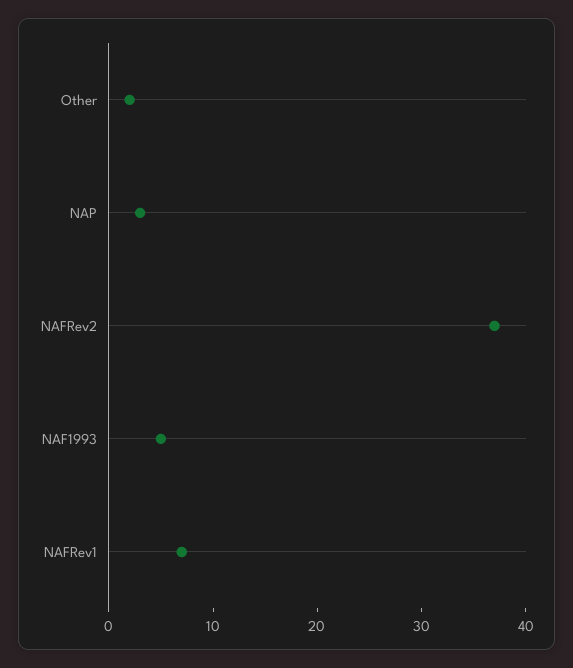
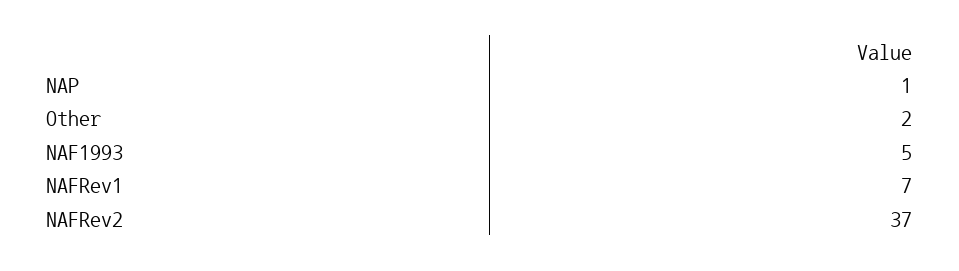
  {
    "Other": 2,
-   "NAP": 3,
+   "NAP": 1,
    "NAFRev2": 37,
    "NAF1993": 5,
    "NAFRev1": 7
  }

